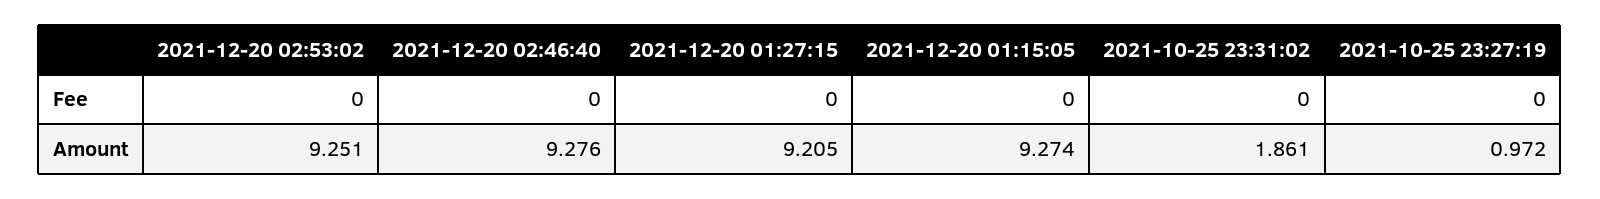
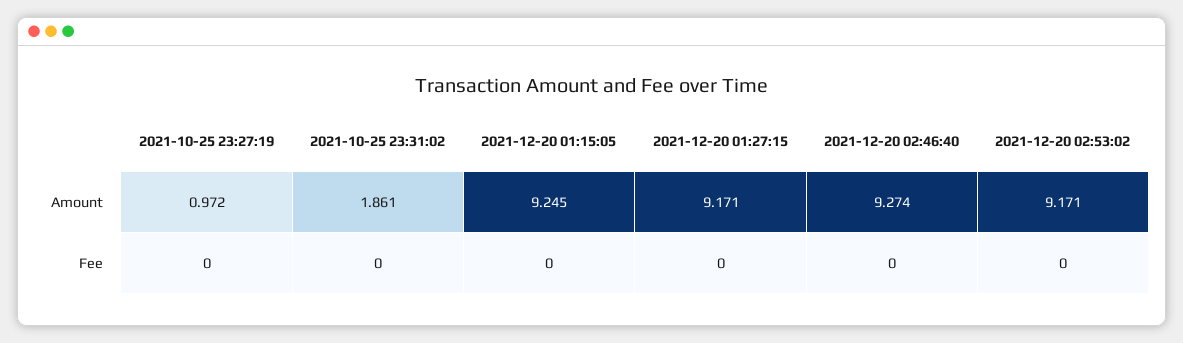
  {
    "2021-12-20 02:53:02": {
      "Fee": 0,
-     "Amount": 9.251
+     "Amount": 9.171
    },
    "2021-12-20 02:46:40": {
      "Fee": 0,
-     "Amount": 9.276
+     "Amount": 9.274
    },
    "2021-12-20 01:27:15": {
      "Fee": 0,
-     "Amount": 9.205
+     "Amount": 9.171
    },
    "2021-12-20 01:15:05": {
      "Fee": 0,
-     "Amount": 9.274
+     "Amount": 9.245
    },
    "2021-10-25 23:31:02": {
      "Fee": 0,
      "Amount": 1.861
    },
    "2021-10-25 23:27:19": {
      "Fee": 0,
      "Amount": 0.972
    }
  }

